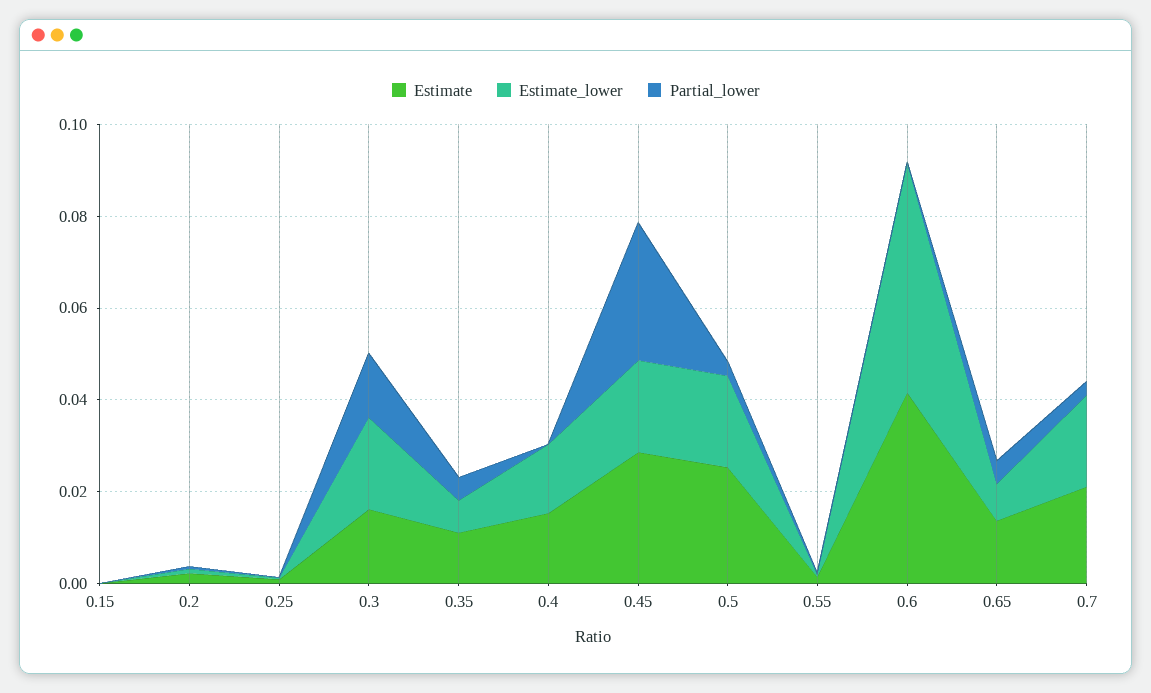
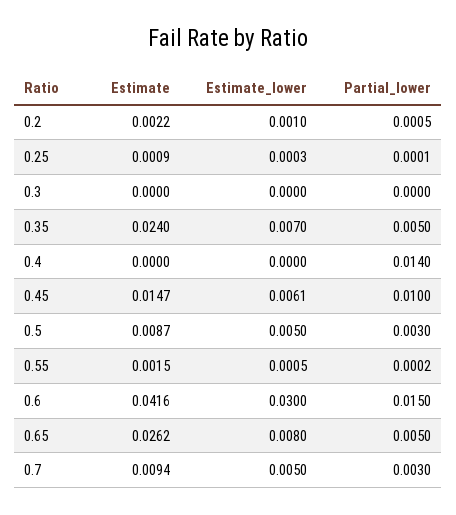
  {
    "Estimate": {
-     "0.15": 0,
      "0.2": 0.0022,
      "0.25": 0.0009,
-     "0.3": 0.015,
+     "0.3": 0,
-     "0.35": 0.01,
+     "0.35": 0.024,
-     "0.4": 0.015,
+     "0.4": 0,
-     "0.45": 0.03,
+     "0.45": 0.0147,
-     "0.5": 0.025,
+     "0.5": 0.0087,
      "0.55": 0.0015,
      "0.6": 0.0416,
-     "0.65": 0.015,
+     "0.65": 0.0262,
-     "0.7": 0.02
+     "0.7": 0.0094
    },
    "Estimate_lower": {
-     "0.15": 0,
      "0.2": 0.001,
      "0.25": 0.0003,
-     "0.3": 0.02,
+     "0.3": 0,
      "0.35": 0.007,
-     "0.4": 0.015,
+     "0.4": 0,
-     "0.45": 0.02,
+     "0.45": 0.0061,
-     "0.5": 0.02,
+     "0.5": 0.005,
      "0.55": 0.0005,
-     "0.6": 0.05,
+     "0.6": 0.03,
      "0.65": 0.008,
-     "0.7": 0.02
+     "0.7": 0.005
    },
    "Partial_lower": {
-     "0.15": 0,
      "0.2": 0.0005,
      "0.25": 0.0001,
-     "0.3": 0.015,
+     "0.3": 0,
      "0.35": 0.005,
-     "0.4": 0,
+     "0.4": 0.014,
-     "0.45": 0.03,
+     "0.45": 0.01,
      "0.5": 0.003,
      "0.55": 0.0002,
-     "0.6": 0,
+     "0.6": 0.015,
      "0.65": 0.005,
      "0.7": 0.003
    }
  }

